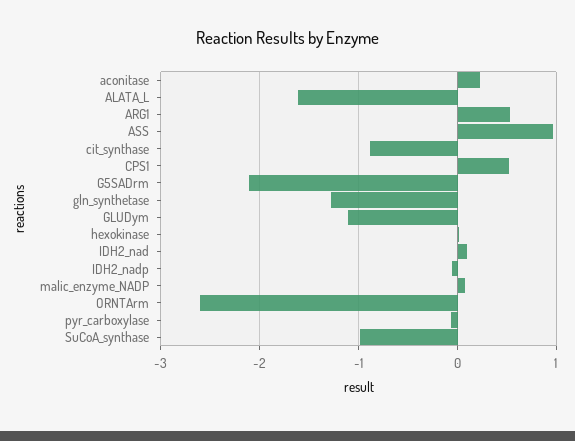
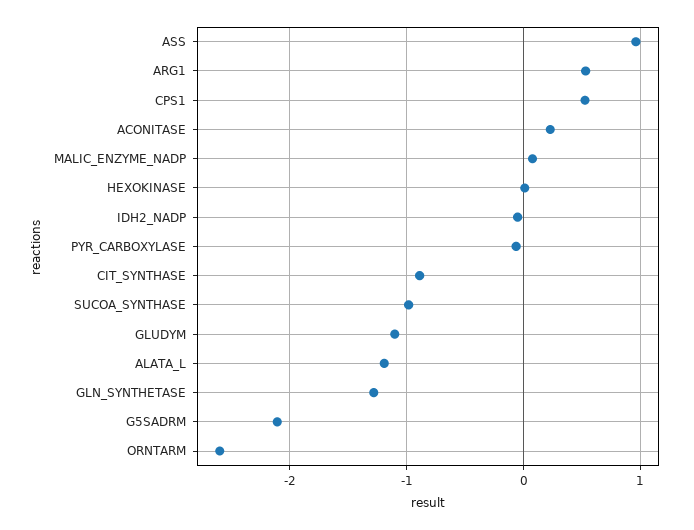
  {
    "aconitase": 0.2,
-   "ALATA_L": -1.6,
+   "ALATA_L": -1.2,
    "ARG1": 0.5,
    "ASS": 1,
    "cit_synthase": -0.9,
    "CPS1": 0.5,
    "G5SADrm": -2.1,
    "gln_synthetase": -1.3,
    "GLUDym": -1.1,
    "hexokinase": 0,
-   "IDH2_nad": 0.1,
    "IDH2_nadp": -0.1,
    "malic_enzyme_NADP": 0.1,
    "ORNTArm": -2.6,
    "pyr_carboxylase": -0.1,
    "SuCoA_synthase": -1
  }

